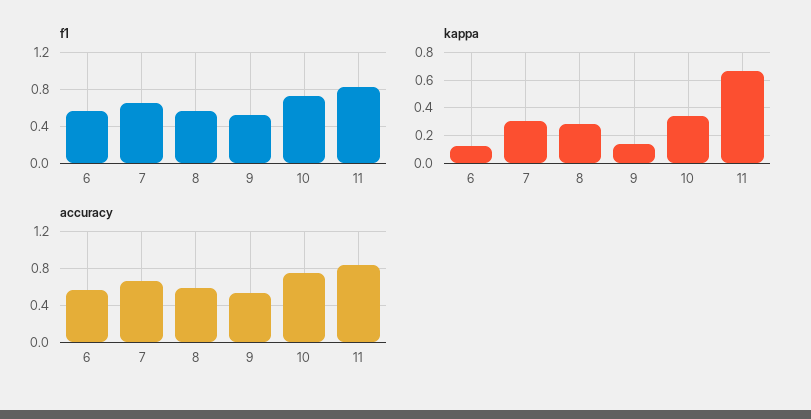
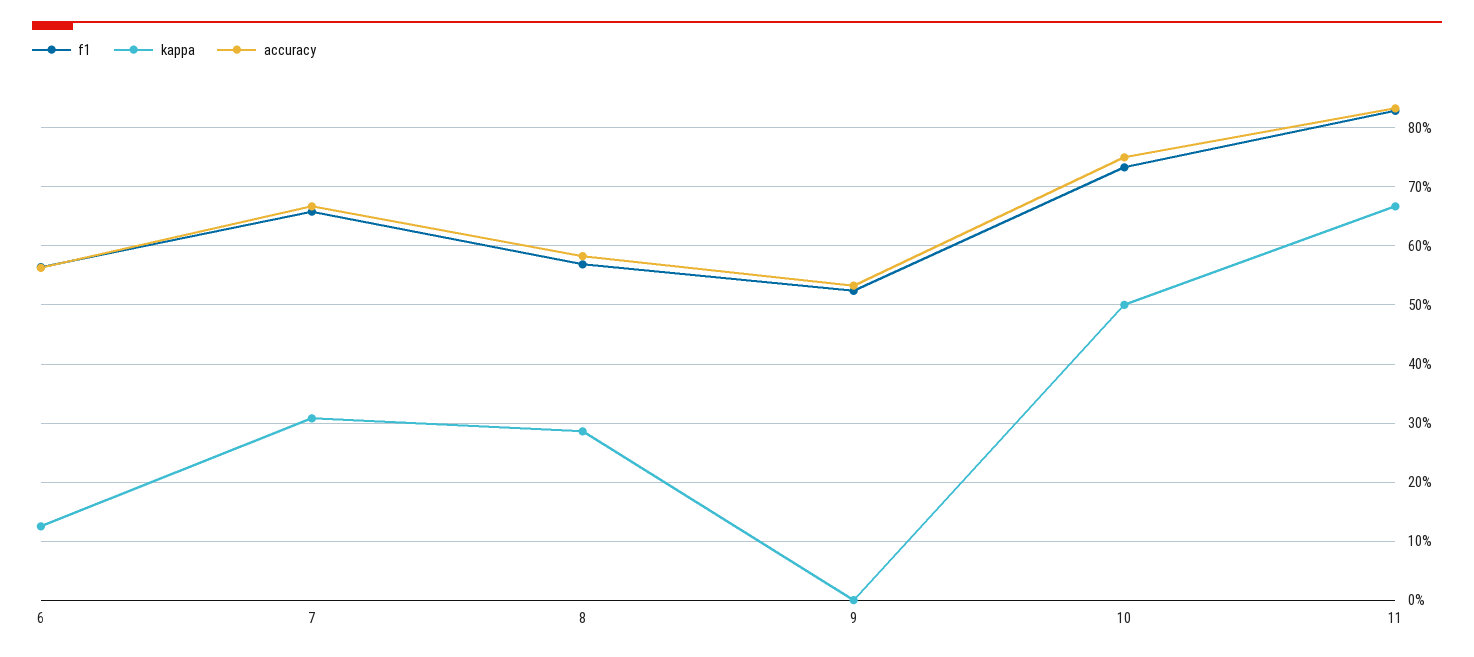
  {
    "f1": {
      "6": 0.56,
      "7": 0.66,
      "8": 0.56,
      "9": 0.52,
      "10": 0.74,
      "11": 0.82
    },
    "kappa": {
      "6": 0.12,
      "7": 0.3,
      "8": 0.28,
-     "9": 0.15,
+     "9": 0,
-     "10": 0.35,
+     "10": 0.5,
      "11": 0.66
    },
    "accuracy": {
      "6": 0.56,
      "7": 0.66,
      "8": 0.58,
      "9": 0.54,
      "10": 0.76,
      "11": 0.84
    }
  }

